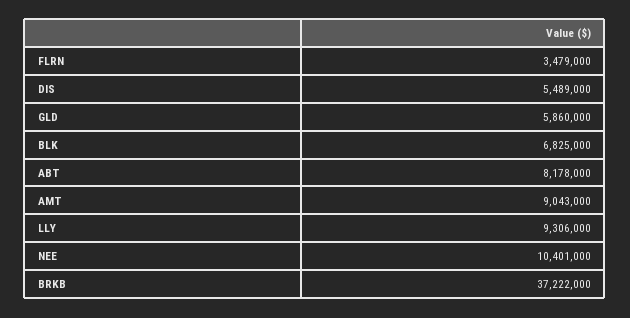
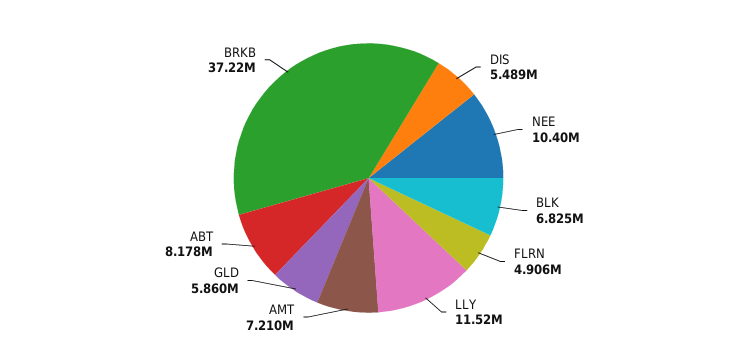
  {
-   "FLRN": 3479000,
+   "FLRN": 4906000,
    "DIS": 5489000,
    "GLD": 5860000,
    "BLK": 6825000,
    "ABT": 8178000,
-   "AMT": 9043000,
+   "AMT": 7210000,
-   "LLY": 9306000,
+   "LLY": 11520000,
    "NEE": 10401000,
    "BRKB": 37222000
  }

